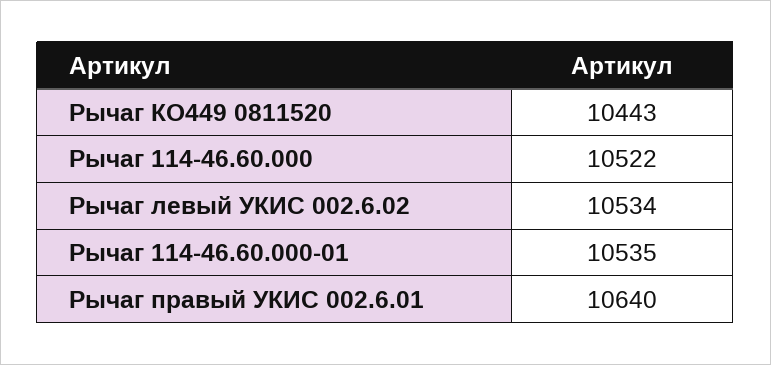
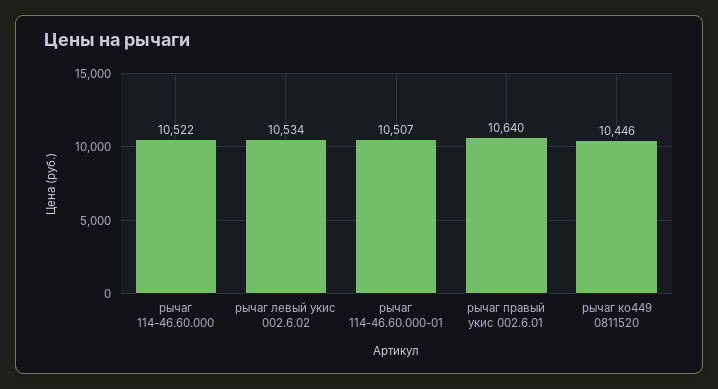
  {
-   "Рычаг КО449 0811520": 10443,
+   "Рычаг КО449 0811520": 10446,
    "Рычаг 114-46.60.000": 10522,
    "Рычаг левый УКИС 002.6.02": 10534,
-   "Рычаг 114-46.60.000-01": 10535,
+   "Рычаг 114-46.60.000-01": 10507,
    "Рычаг правый УКИС 002.6.01": 10640
  }

